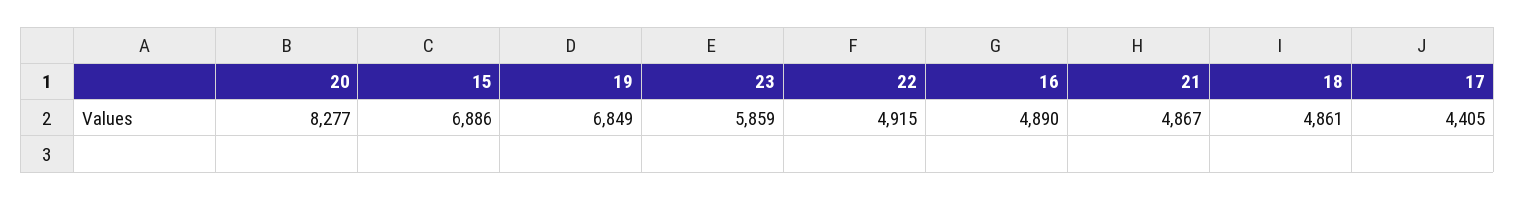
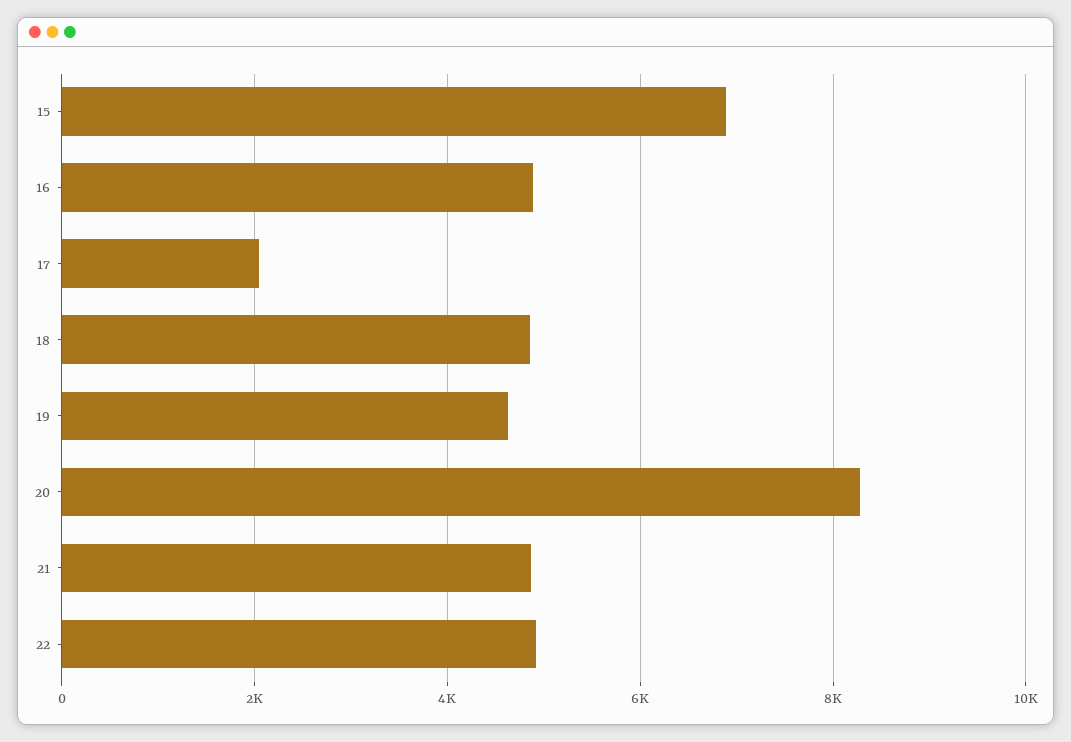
  {
    "20": 8277,
    "15": 6886,
-   "19": 6849,
+   "19": 4600,
-   "23": 5859,
    "22": 4915,
    "16": 4890,
    "21": 4867,
    "18": 4861,
-   "17": 4405
+   "17": 2000
  }

